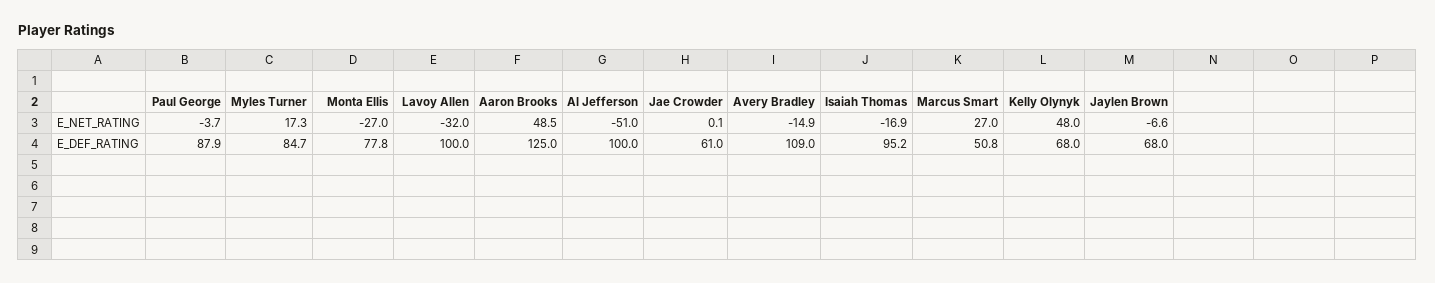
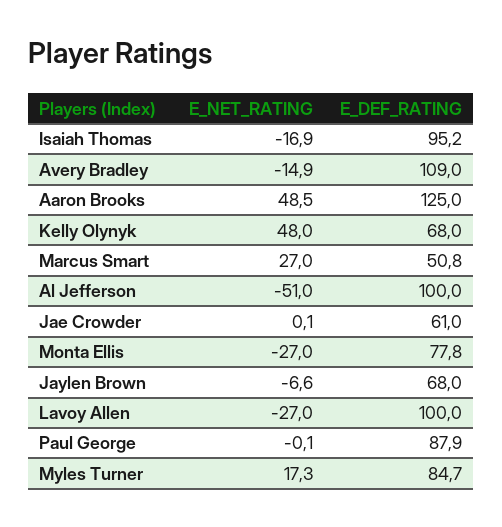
  {
    "Paul George": {
-     "E_NET_RATING": -3.7,
+     "E_NET_RATING": -0.1,
      "E_DEF_RATING": 87.9
    },
    "Myles Turner": {
      "E_NET_RATING": 17.3,
      "E_DEF_RATING": 84.7
    },
    "Monta Ellis": {
      "E_NET_RATING": -27,
      "E_DEF_RATING": 77.8
    },
    "Lavoy Allen": {
-     "E_NET_RATING": -32,
+     "E_NET_RATING": -27,
      "E_DEF_RATING": 100
    },
    "Aaron Brooks": {
      "E_NET_RATING": 48.5,
      "E_DEF_RATING": 125
    },
    "Al Jefferson": {
      "E_NET_RATING": -51,
      "E_DEF_RATING": 100
    },
    "Jae Crowder": {
      "E_NET_RATING": 0.1,
      "E_DEF_RATING": 61
    },
    "Avery Bradley": {
      "E_NET_RATING": -14.9,
      "E_DEF_RATING": 109
    },
    "Isaiah Thomas": {
      "E_NET_RATING": -16.9,
      "E_DEF_RATING": 95.2
    },
    "Marcus Smart": {
      "E_NET_RATING": 27,
      "E_DEF_RATING": 50.8
    },
    "Kelly Olynyk": {
      "E_NET_RATING": 48,
      "E_DEF_RATING": 68
    },
    "Jaylen Brown": {
      "E_NET_RATING": -6.6,
      "E_DEF_RATING": 68
    }
  }

